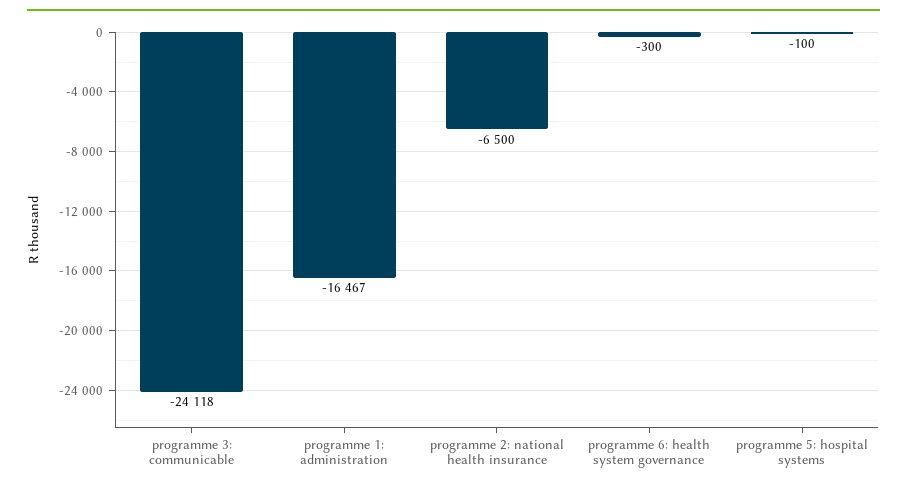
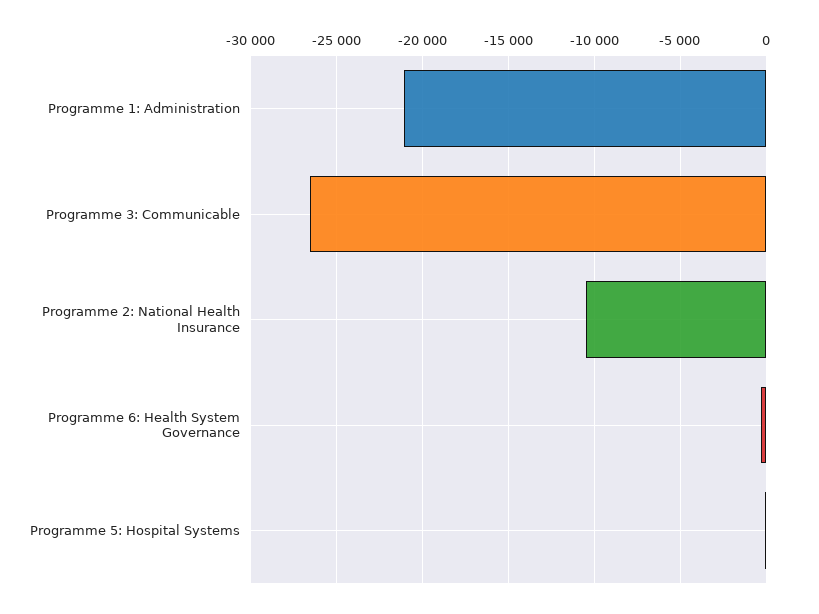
  {
-   "programme 3: communicable": -24118,
+   "programme 3: communicable": -26500,
-   "programme 1: administration": -16467,
+   "programme 1: administration": -21000,
-   "programme 2: national health insurance": -6500,
+   "programme 2: national health insurance": -10500,
    "programme 6: health system governance": -300,
    "programme 5: hospital systems": -100
  }

